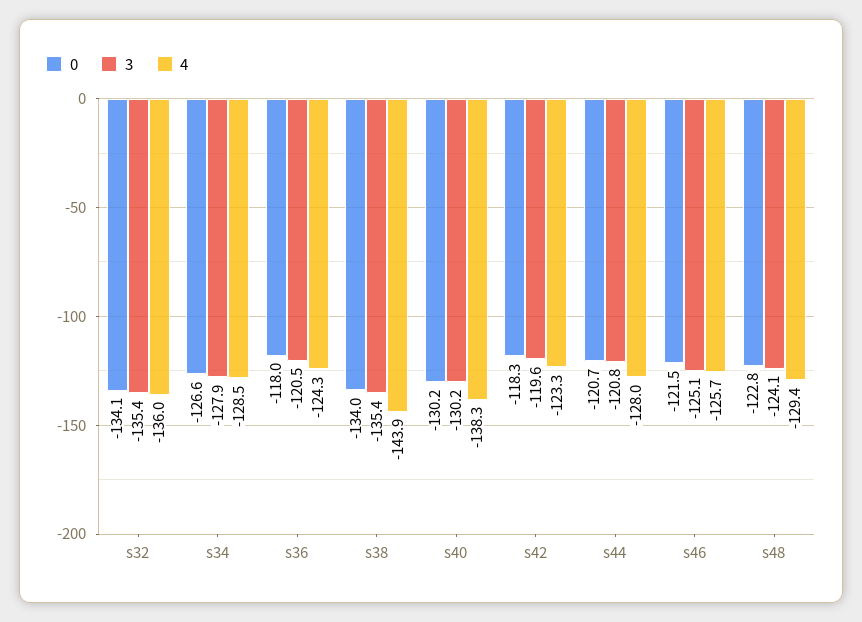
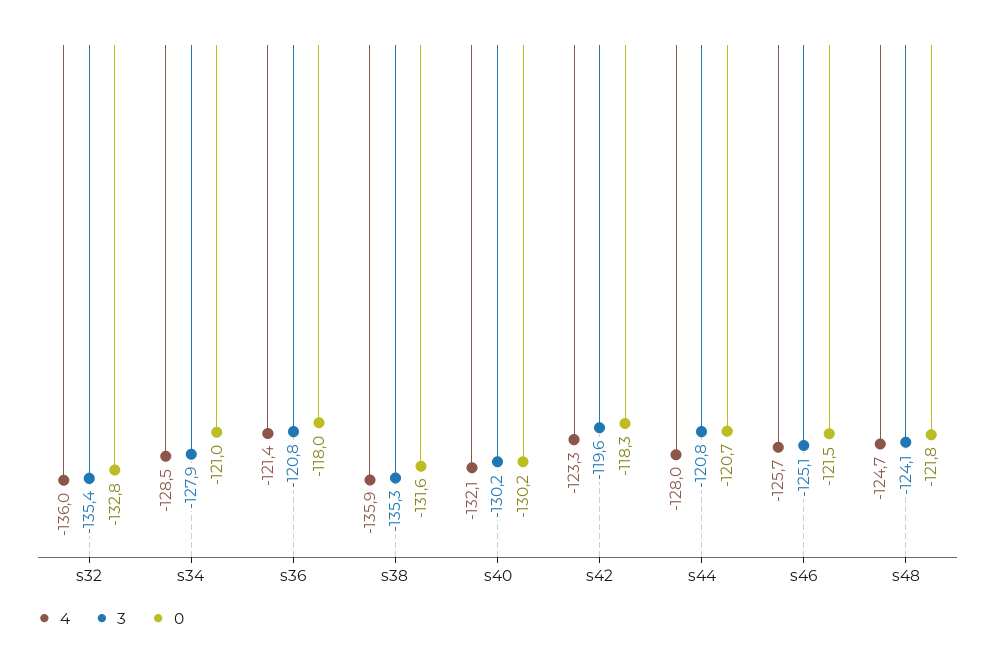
  {
    "0": {
-     "s32": -134.1,
+     "s32": -132.8,
-     "s34": -126.6,
+     "s34": -121,
      "s36": -118,
-     "s38": -134,
+     "s38": -131.6,
      "s40": -130.2,
      "s42": -118.3,
      "s44": -120.7,
      "s46": -121.5,
-     "s48": -122.8
+     "s48": -121.8
    },
    "3": {
      "s32": -135.4,
      "s34": -127.9,
-     "s36": -120.5,
+     "s36": -120.8,
-     "s38": -135.4,
+     "s38": -135.3,
      "s40": -130.2,
      "s42": -119.6,
      "s44": -120.8,
      "s46": -125.1,
      "s48": -124.1
    },
    "4": {
      "s32": -136,
      "s34": -128.5,
-     "s36": -124.3,
+     "s36": -121.4,
-     "s38": -143.9,
+     "s38": -135.9,
-     "s40": -138.3,
+     "s40": -132.1,
      "s42": -123.3,
      "s44": -128,
      "s46": -125.7,
-     "s48": -129.4
+     "s48": -124.7
    }
  }

